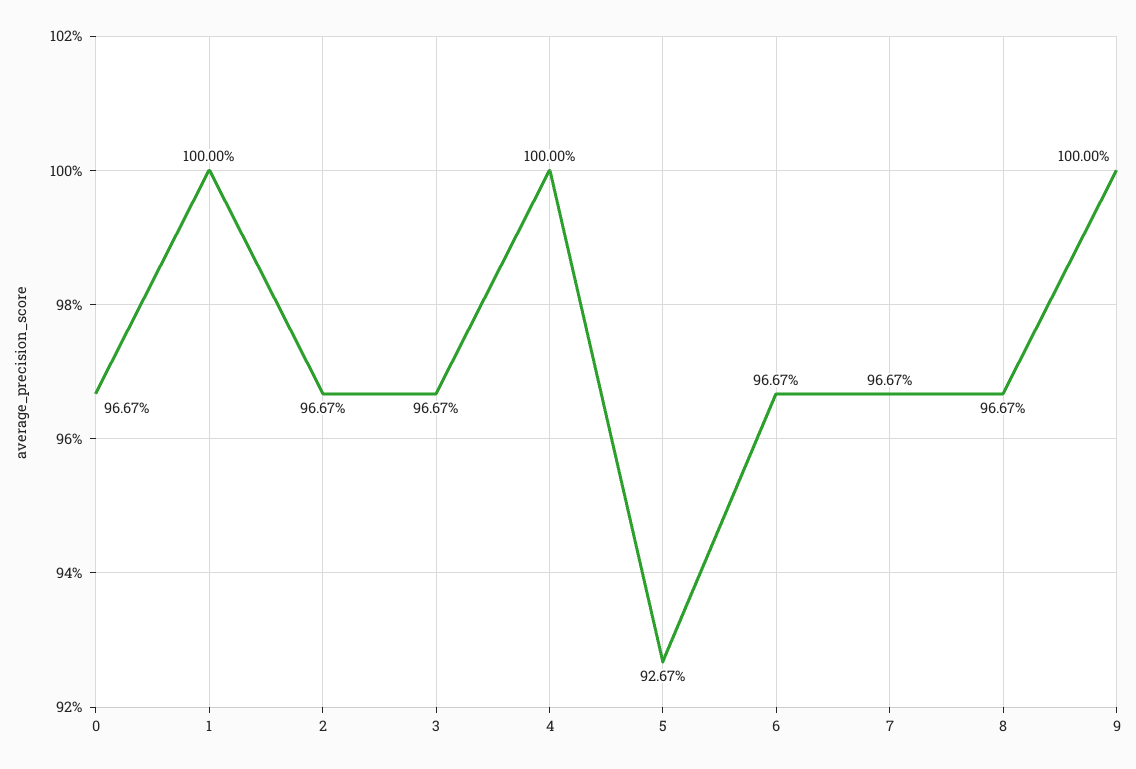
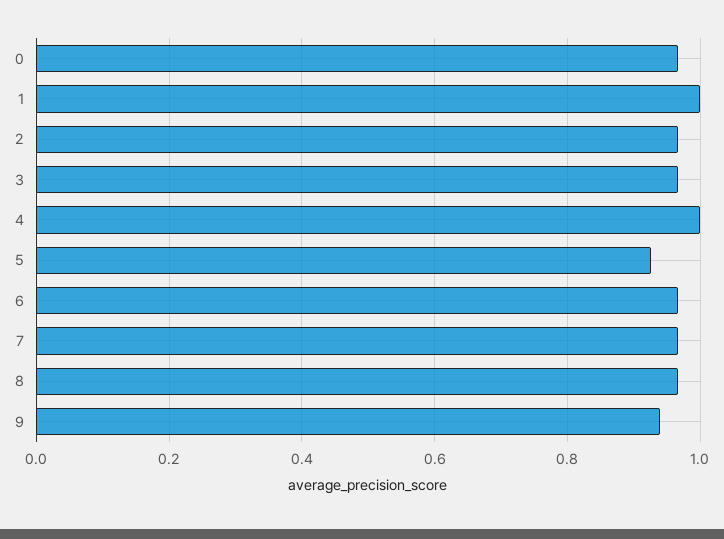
  {
    "0": 0.9667,
    "1": 1,
    "2": 0.9667,
    "3": 0.9667,
    "4": 1,
    "5": 0.9267,
    "6": 0.9667,
    "7": 0.9667,
    "8": 0.9667,
-   "9": 1
+   "9": 0.94
  }

